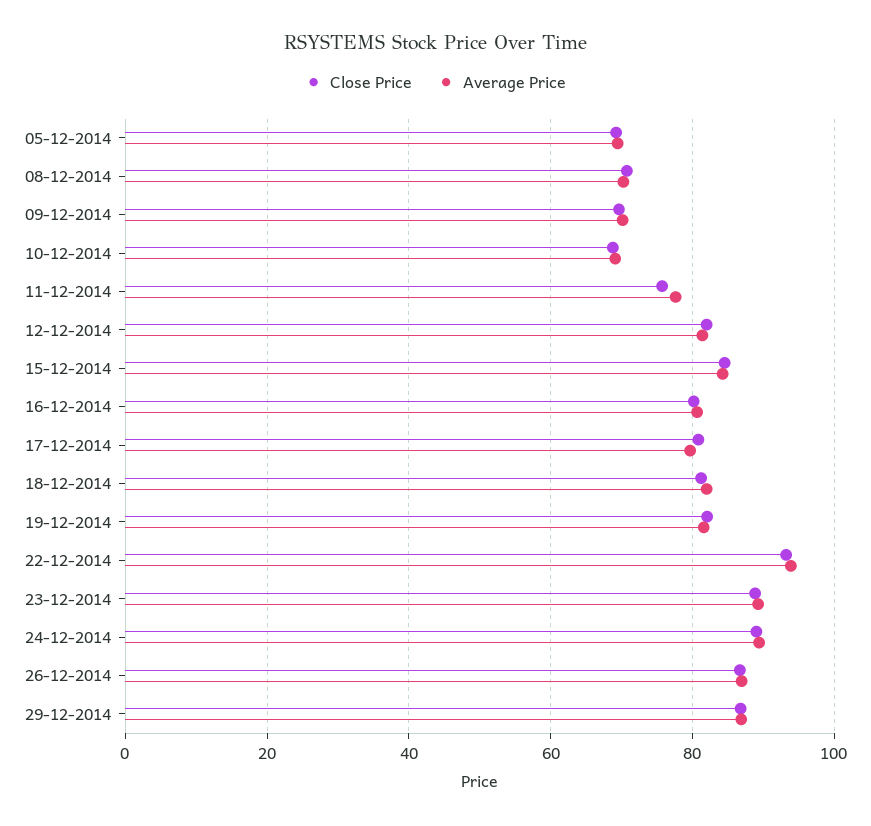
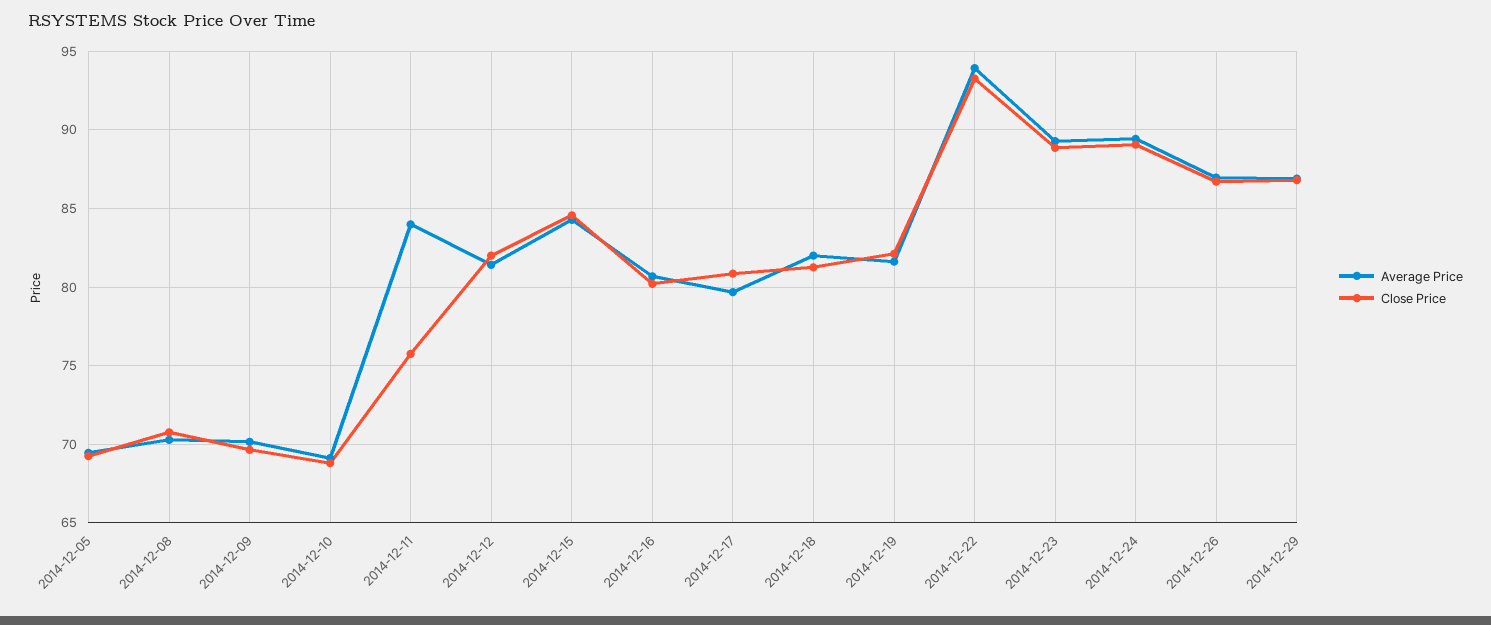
  {
    "Close Price": {
      "05-12-2014": 69.5,
      "08-12-2014": 71,
      "09-12-2014": 69.5,
      "10-12-2014": 69,
      "11-12-2014": 76,
      "12-12-2014": 82,
      "15-12-2014": 84.5,
      "16-12-2014": 80,
      "17-12-2014": 81,
      "18-12-2014": 81.5,
      "19-12-2014": 82,
      "22-12-2014": 93.5,
      "23-12-2014": 89,
      "24-12-2014": 89,
      "26-12-2014": 86.5,
      "29-12-2014": 87
    },
    "Average Price": {
      "05-12-2014": 69.5,
      "08-12-2014": 70.5,
      "09-12-2014": 70,
      "10-12-2014": 69,
-     "11-12-2014": 78,
+     "11-12-2014": 84,
      "12-12-2014": 81.5,
      "15-12-2014": 84.5,
      "16-12-2014": 80.5,
      "17-12-2014": 79.5,
      "18-12-2014": 82,
      "19-12-2014": 81.5,
      "22-12-2014": 94,
      "23-12-2014": 89.5,
      "24-12-2014": 89.5,
      "26-12-2014": 87,
      "29-12-2014": 87
    }
  }

